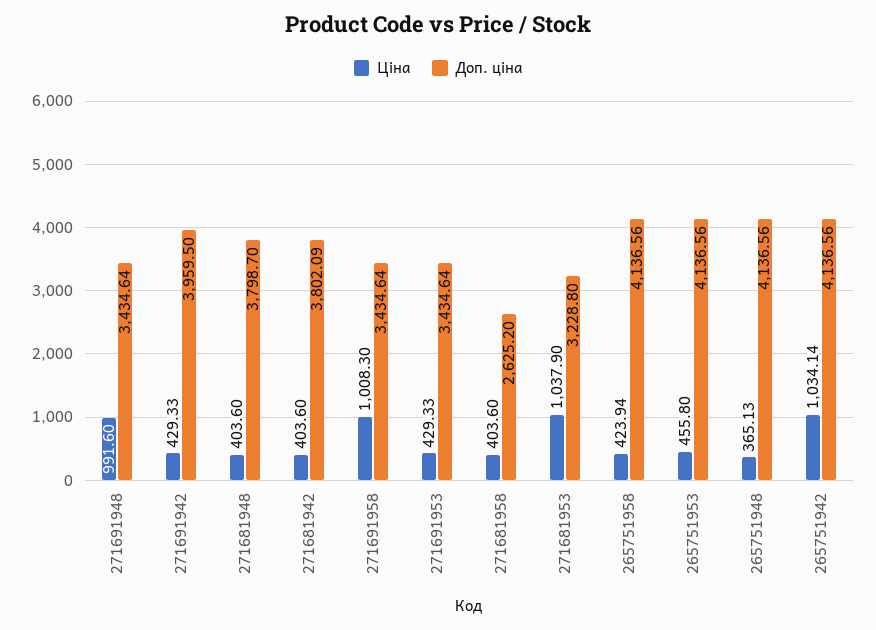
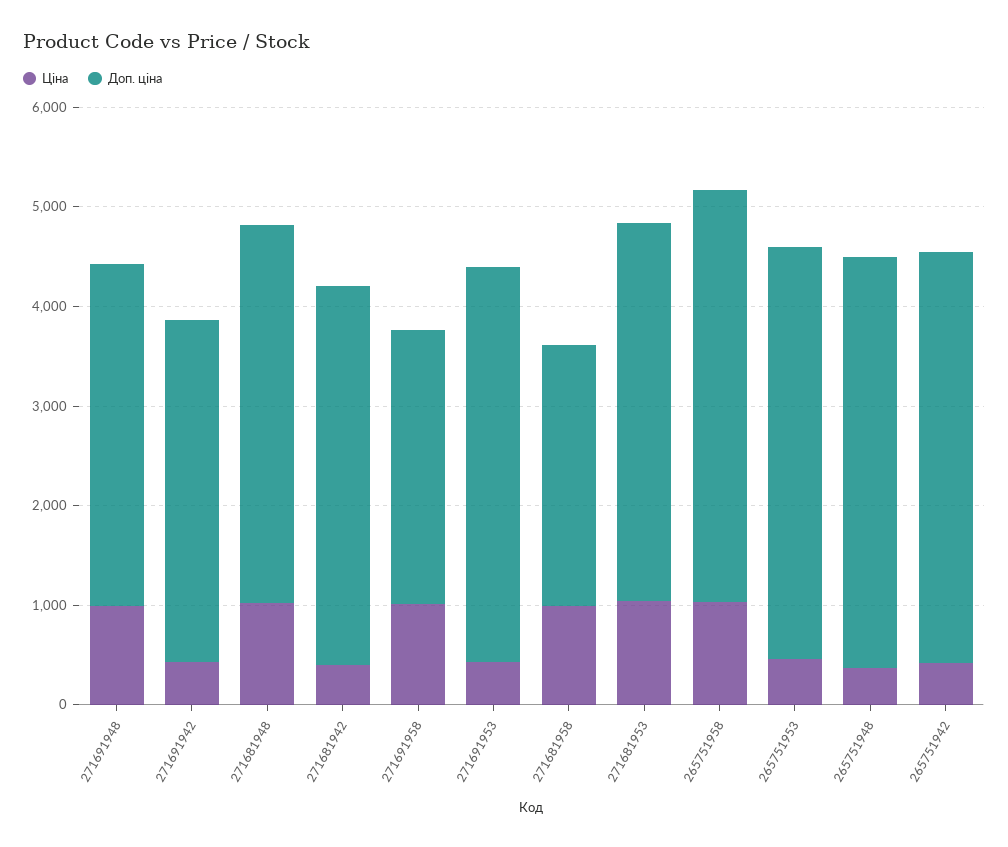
  {
    "Ціна": {
      "271691948": 991.6,
      "271691942": 429.33,
-     "271681948": 403.6,
+     "271681948": 1000,
      "271681942": 403.6,
      "271691958": 1008.3,
      "271691953": 429.33,
-     "271681958": 403.6,
+     "271681958": 1000,
      "271681953": 1037.9,
-     "265751958": 423.94,
+     "265751958": 1000,
      "265751953": 455.8,
      "265751948": 365.13,
-     "265751942": 1034.14
+     "265751942": 400
    },
    "Доп. ціна": {
      "271691948": 3434.64,
-     "271691942": 3959.5,
+     "271691942": 3400,
      "271681948": 3798.7,
      "271681942": 3802.09,
-     "271691958": 3434.64,
+     "271691958": 2800,
-     "271691953": 3434.64,
+     "271691953": 4000,
      "271681958": 2625.2,
-     "271681953": 3228.8,
+     "271681953": 3800,
      "265751958": 4136.56,
      "265751953": 4136.56,
      "265751948": 4136.56,
      "265751942": 4136.56
    }
  }

